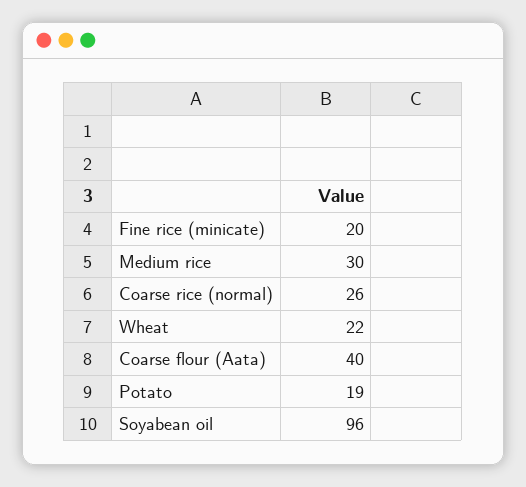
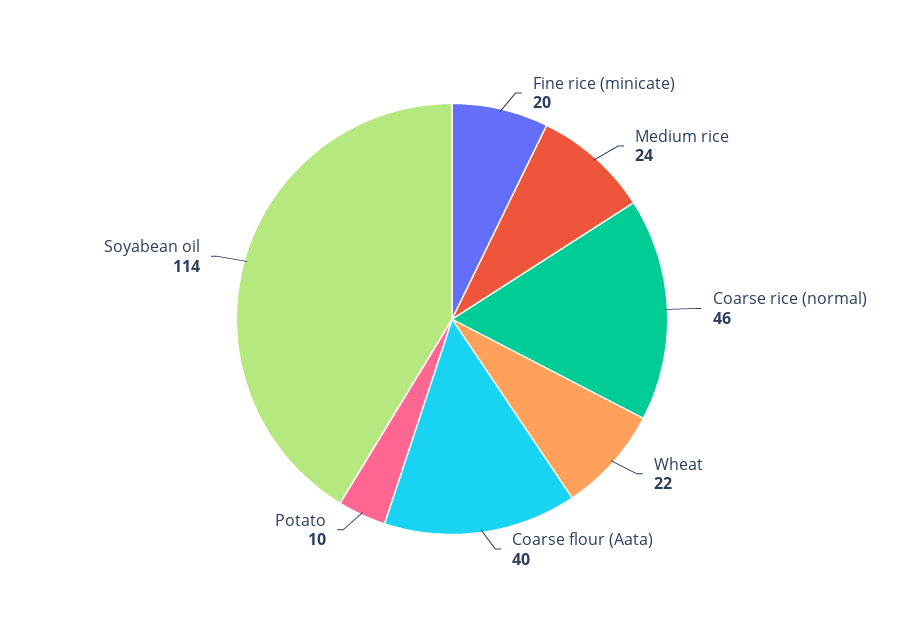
  {
    "Fine rice (minicate)": 20,
-   "Medium rice": 30,
+   "Medium rice": 24,
-   "Coarse rice (normal)": 26,
+   "Coarse rice (normal)": 46,
    "Wheat": 22,
    "Coarse flour (Aata)": 40,
-   "Potato": 19,
+   "Potato": 10,
-   "Soyabean oil": 96
+   "Soyabean oil": 114
  }

